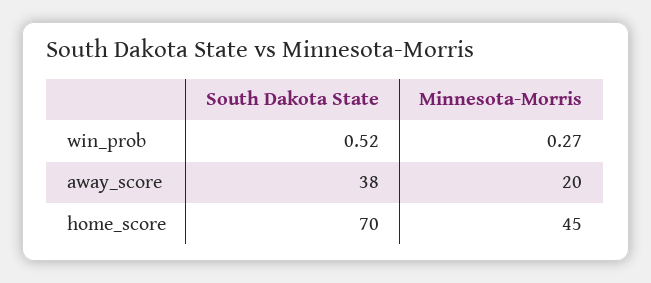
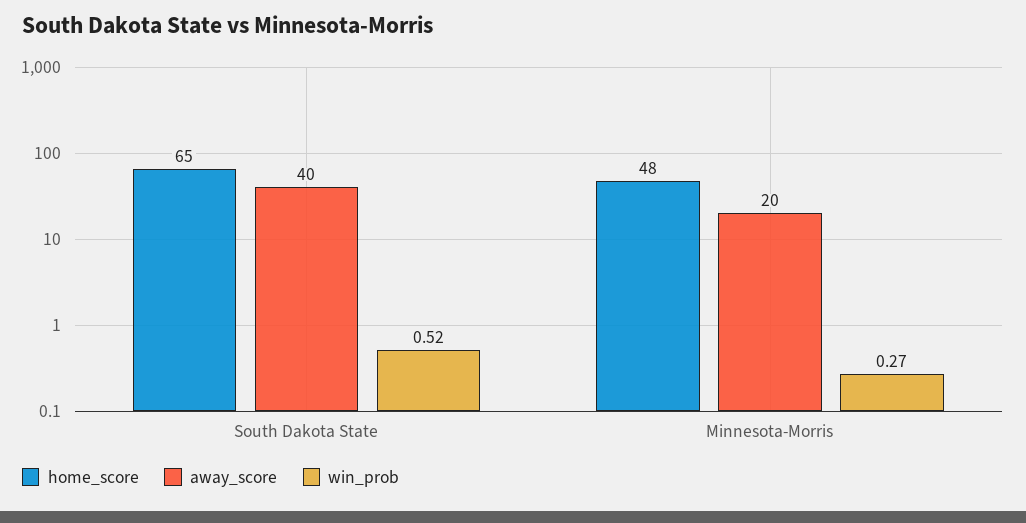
  {
    "win_prob": {
      "South Dakota State": 0.52,
      "Minnesota-Morris": 0.27
    },
    "away_score": {
-     "South Dakota State": 38,
+     "South Dakota State": 40,
      "Minnesota-Morris": 20
    },
    "home_score": {
-     "South Dakota State": 70,
+     "South Dakota State": 65,
-     "Minnesota-Morris": 45
+     "Minnesota-Morris": 48
    }
  }

